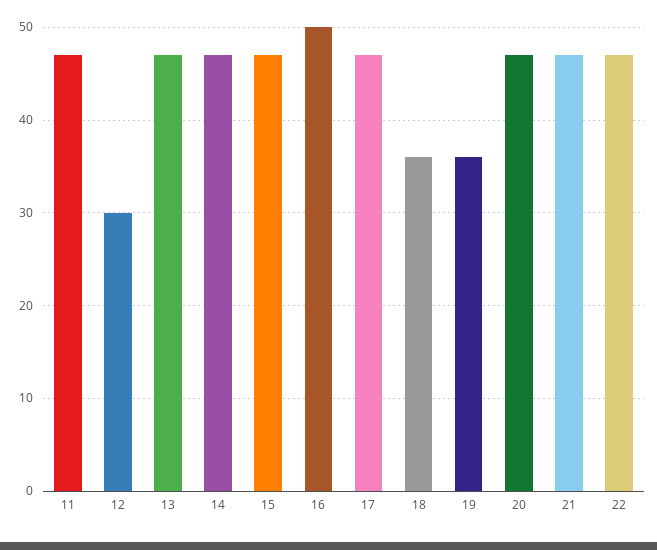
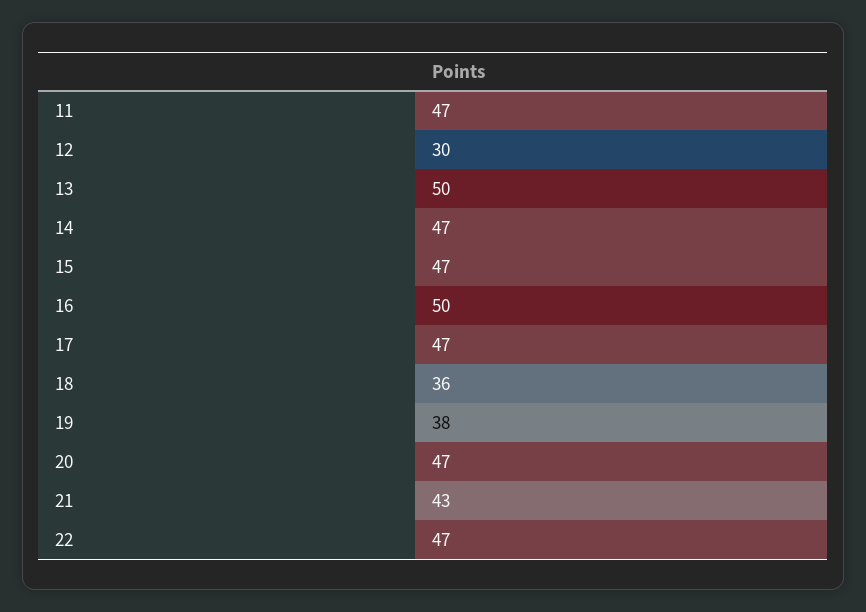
  {
    "11": 47,
    "12": 30,
-   "13": 47,
+   "13": 50,
    "14": 47,
    "15": 47,
    "16": 50,
    "17": 47,
    "18": 36,
-   "19": 36,
+   "19": 38,
    "20": 47,
-   "21": 47,
+   "21": 43,
    "22": 47
  }

